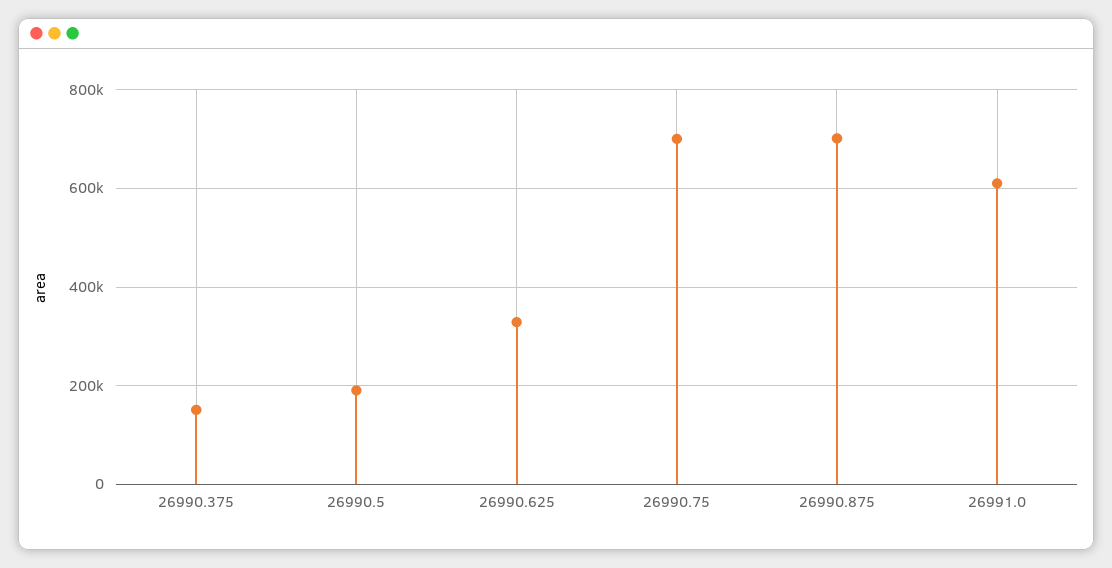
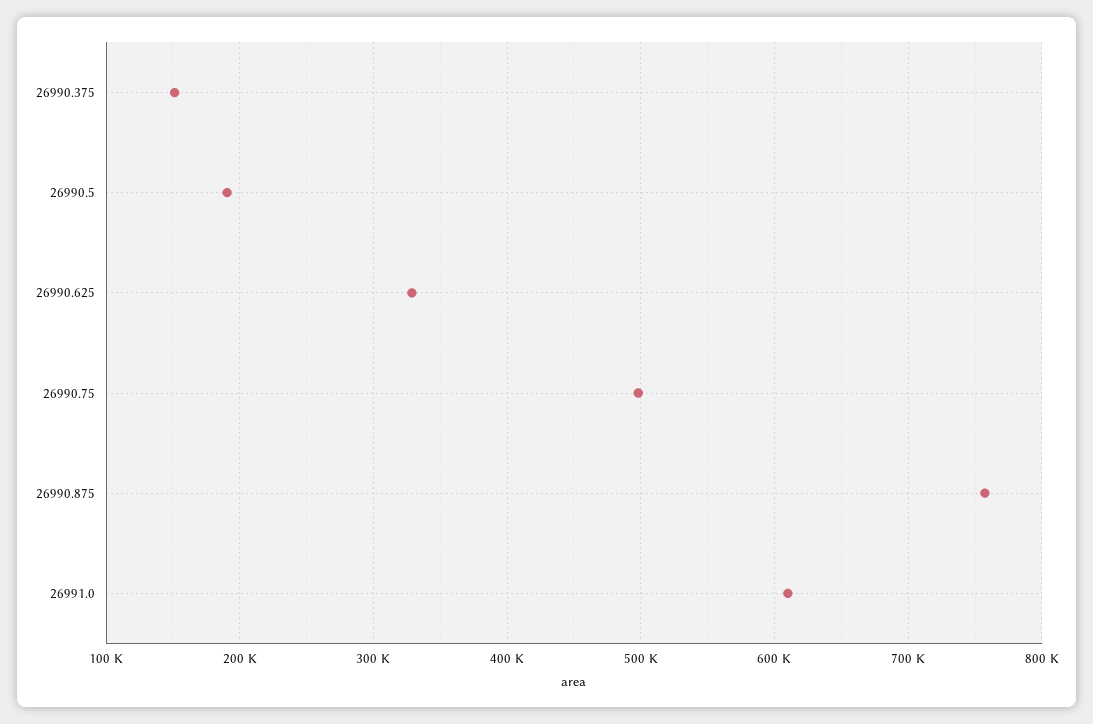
  {
    "26990.375": 150000,
    "26990.5": 190000,
    "26990.625": 330000,
-   "26990.75": 700000,
+   "26990.75": 500000,
-   "26990.875": 700000,
+   "26990.875": 760000,
    "26991.0": 610000
  }

